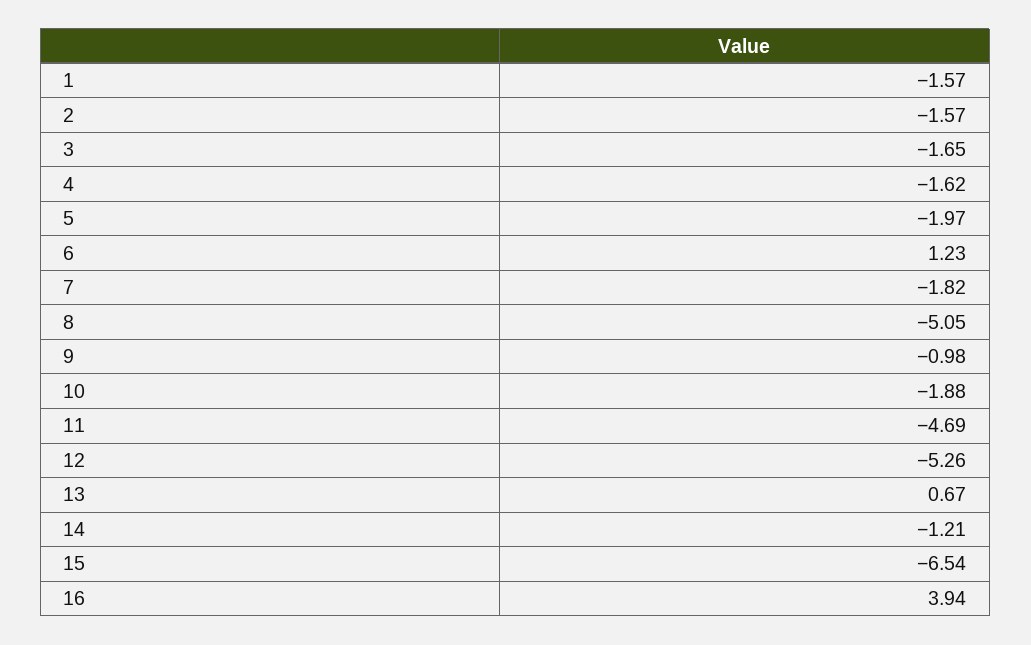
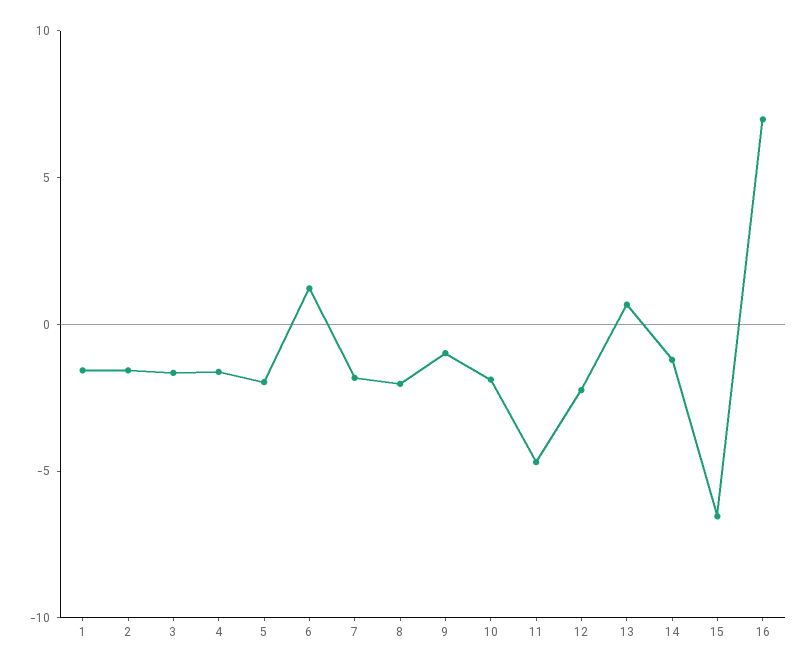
  {
    "1": -1.57,
    "2": -1.57,
    "3": -1.65,
    "4": -1.62,
    "5": -1.97,
    "6": 1.23,
    "7": -1.82,
-   "8": -5.05,
+   "8": -2,
    "9": -0.98,
    "10": -1.88,
    "11": -4.69,
-   "12": -5.26,
+   "12": -2,
    "13": 0.67,
    "14": -1.21,
    "15": -6.54,
-   "16": 3.94
+   "16": 7
  }

